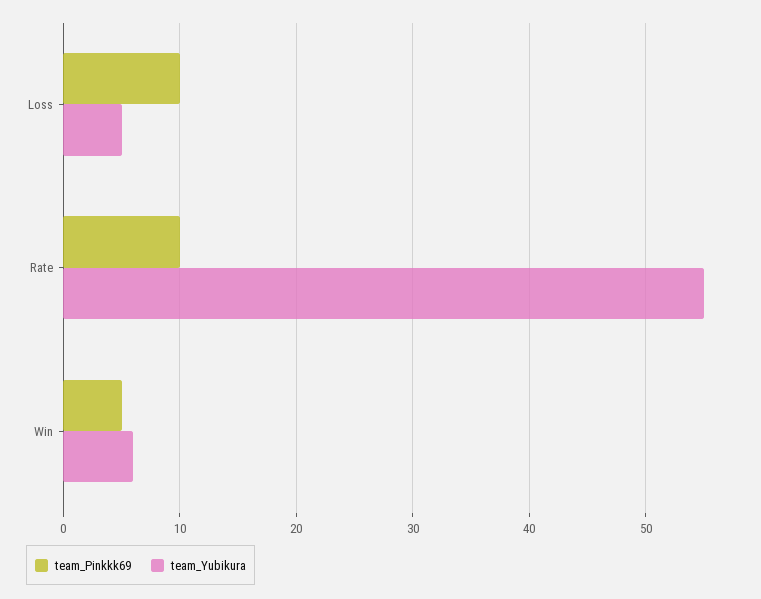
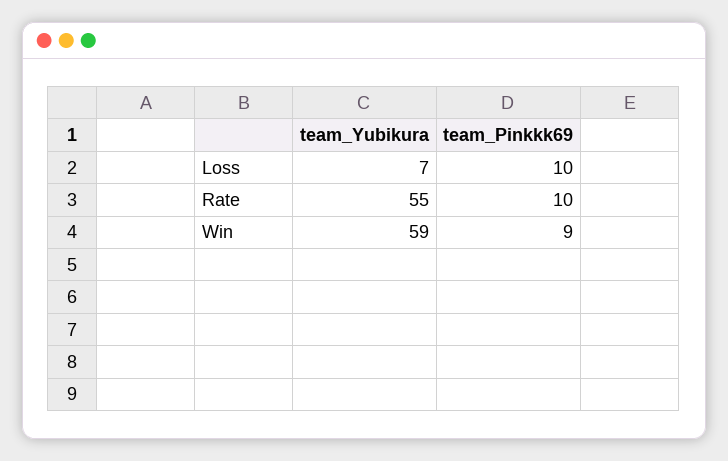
  {
    "team_Pinkkk69": {
      "Loss": 10,
      "Rate": 10,
-     "Win": 5
+     "Win": 9
    },
    "team_Yubikura": {
-     "Loss": 5,
+     "Loss": 7,
      "Rate": 55,
-     "Win": 6
+     "Win": 59
    }
  }

